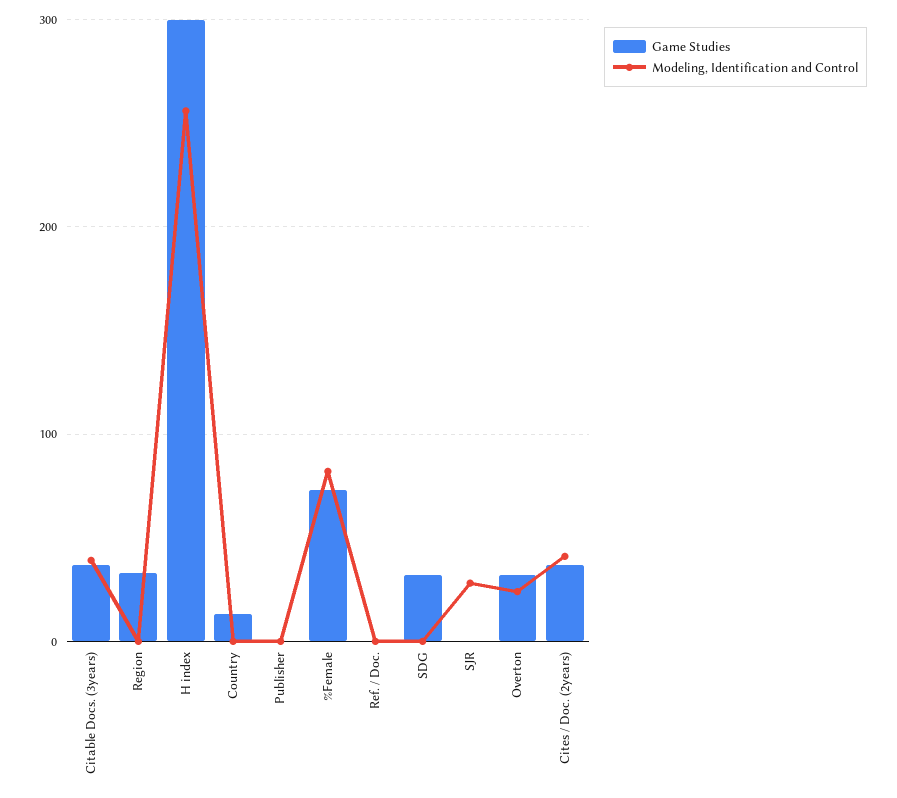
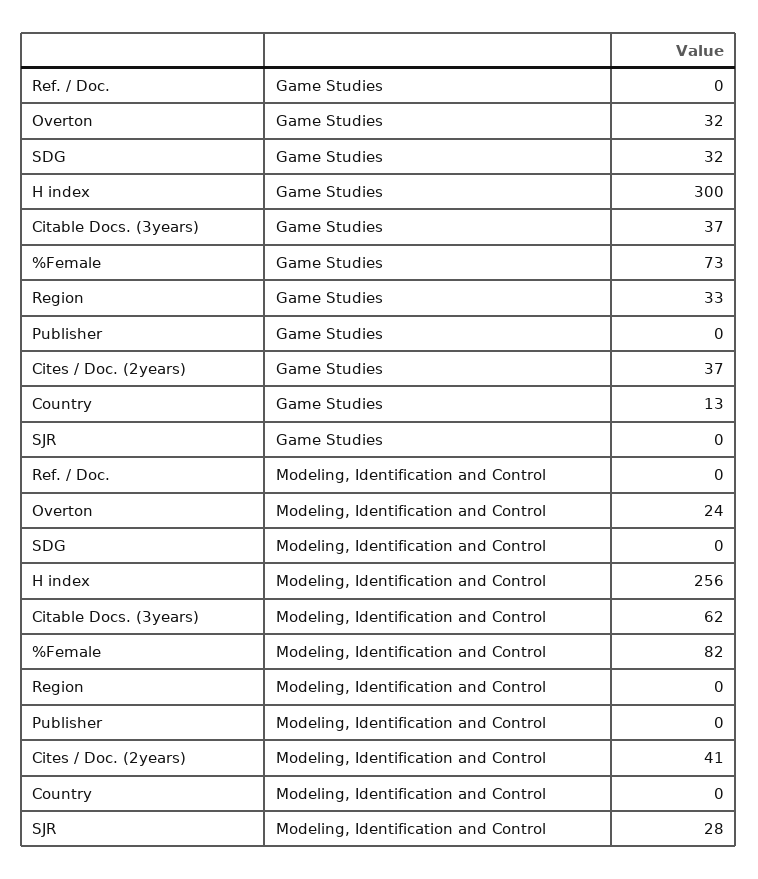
  {
    "Game Studies": {
      "Citable Docs. (3years)": 37,
      "Region": 33,
      "H index": 300,
      "Country": 13,
      "Publisher": 0,
      "%Female": 73,
      "Ref. / Doc.": 0,
      "SDG": 32,
      "SJR": 0,
      "Overton": 32,
      "Cites / Doc. (2years)": 37
    },
    "Modeling, Identification and Control": {
-     "Citable Docs. (3years)": 40,
+     "Citable Docs. (3years)": 62,
      "Region": 0,
      "H index": 256,
      "Country": 0,
      "Publisher": 0,
      "%Female": 82,
      "Ref. / Doc.": 0,
      "SDG": 0,
      "SJR": 28,
      "Overton": 24,
      "Cites / Doc. (2years)": 41
    }
  }

